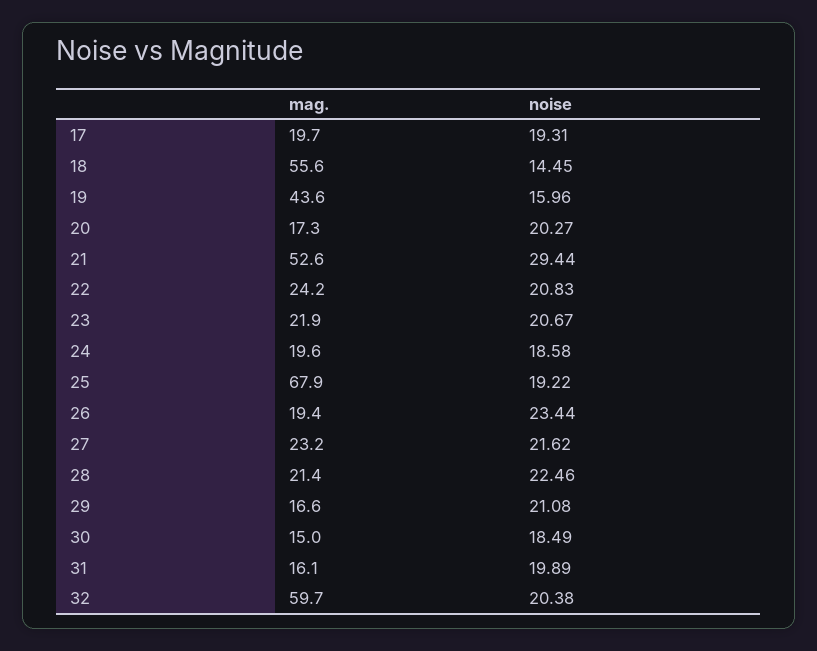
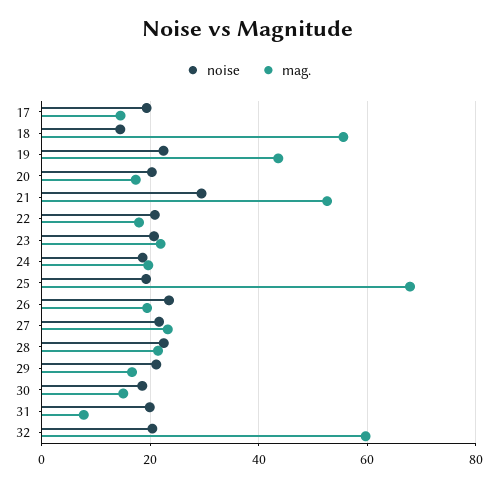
  {
    "mag.": {
-     "17": 19.7,
+     "17": 14,
      "18": 55.6,
      "19": 43.6,
      "20": 17.3,
      "21": 52.6,
-     "22": 24.2,
+     "22": 18,
      "23": 21.9,
      "24": 19.6,
      "25": 67.9,
      "26": 19.4,
      "27": 23.2,
      "28": 21.4,
      "29": 16.6,
      "30": 15,
-     "31": 16.1,
+     "31": 8,
      "32": 59.7
    },
    "noise": {
      "17": 19.31,
      "18": 14.45,
-     "19": 15.96,
+     "19": 22,
      "20": 20.27,
      "21": 29.44,
      "22": 20.83,
      "23": 20.67,
      "24": 18.58,
      "25": 19.22,
      "26": 23.44,
      "27": 21.62,
      "28": 22.46,
      "29": 21.08,
      "30": 18.49,
      "31": 19.89,
      "32": 20.38
    }
  }

